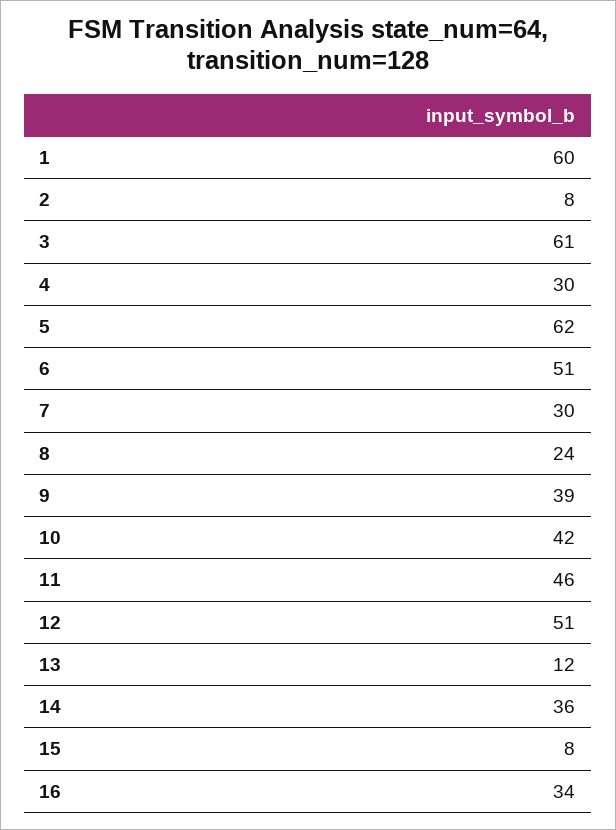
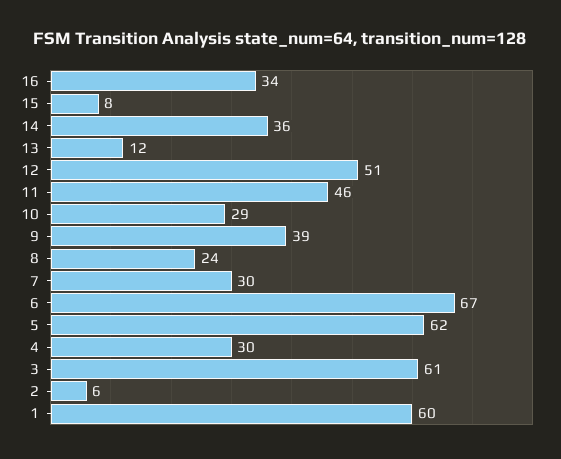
  {
    "1": 60,
-   "2": 8,
+   "2": 6,
    "3": 61,
    "4": 30,
    "5": 62,
-   "6": 51,
+   "6": 67,
    "7": 30,
    "8": 24,
    "9": 39,
-   "10": 42,
+   "10": 29,
    "11": 46,
    "12": 51,
    "13": 12,
    "14": 36,
    "15": 8,
    "16": 34
  }

